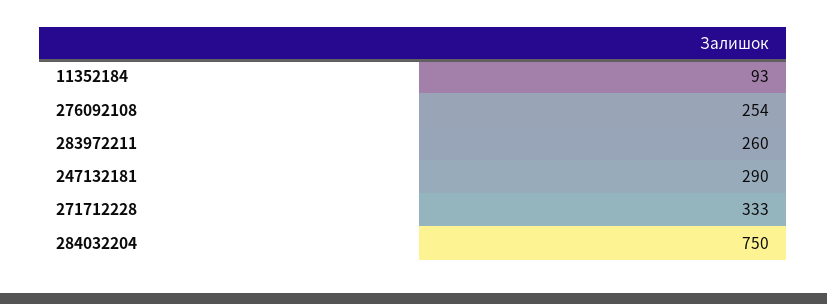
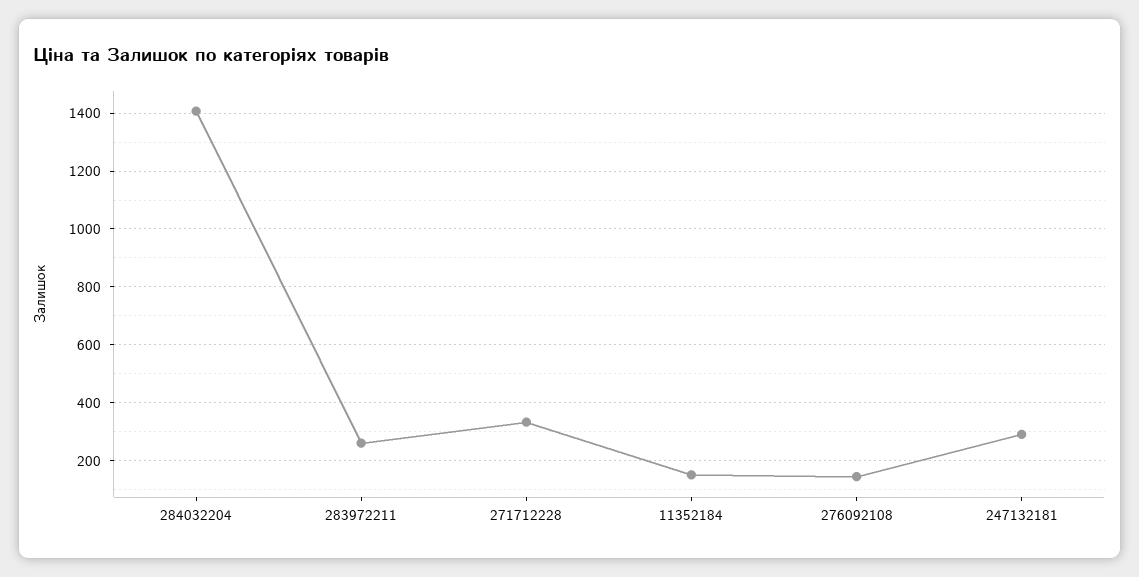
  {
-   "11352184": 93,
+   "11352184": 150,
-   "276092108": 254,
+   "276092108": 150,
    "283972211": 260,
    "247132181": 290,
    "271712228": 333,
-   "284032204": 750
+   "284032204": 1400
  }

